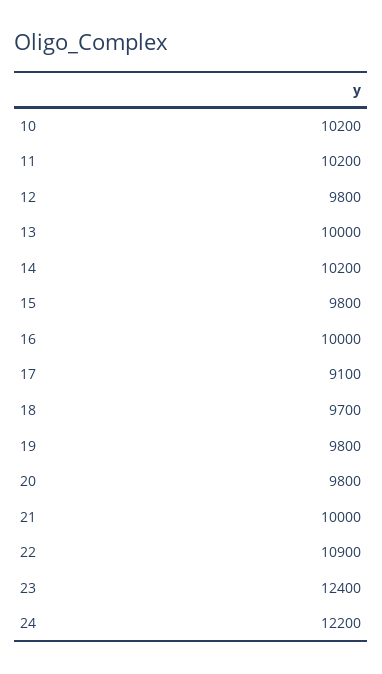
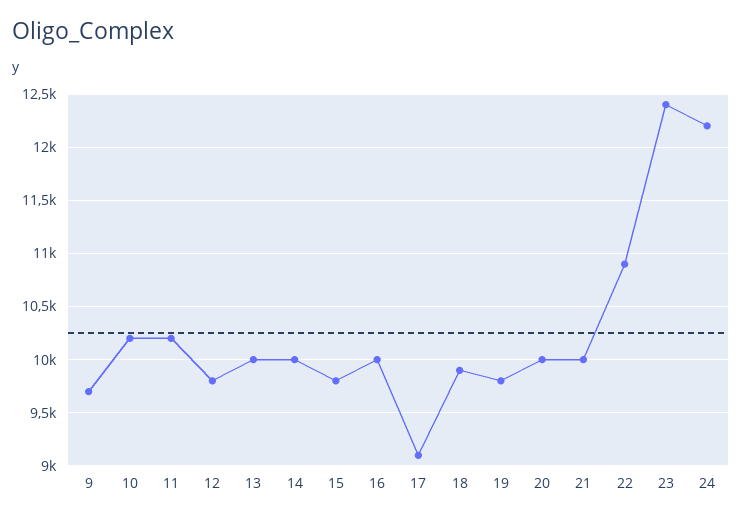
  {
    "10": 10200,
    "11": 10200,
    "12": 9800,
    "13": 10000,
-   "14": 10200,
+   "14": 10000,
    "15": 9800,
    "16": 10000,
    "17": 9100,
-   "18": 9700,
+   "18": 9900,
    "19": 9800,
-   "20": 9800,
+   "20": 10000,
    "21": 10000,
    "22": 10900,
    "23": 12400,
-   "24": 12200
+   "24": 12200,
+   "9": 9700
  }

